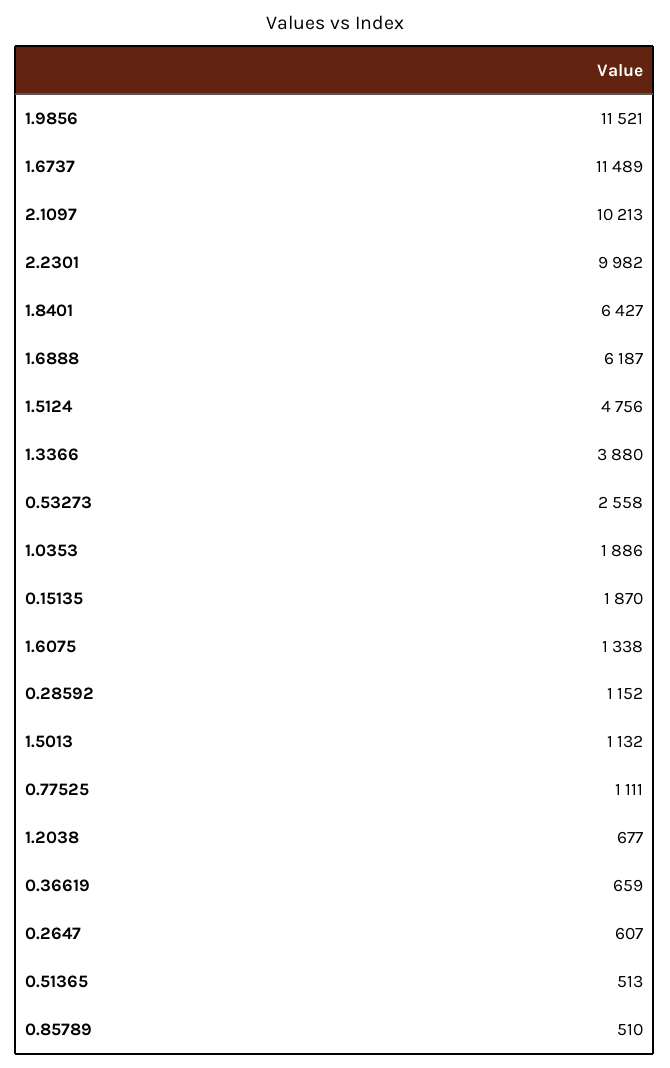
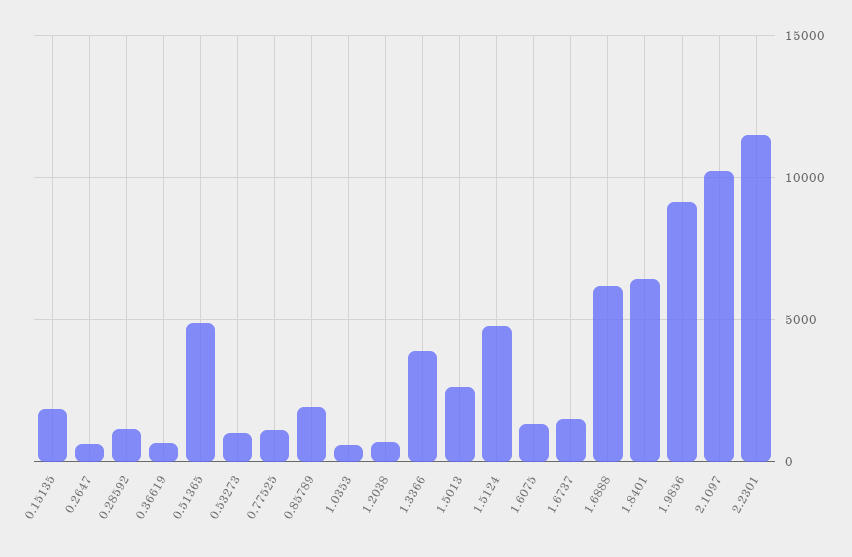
  {
-   "1.9856": 11521,
+   "1.9856": 9000,
-   "1.6737": 11489,
+   "1.6737": 1500,
    "2.1097": 10213,
-   "2.2301": 9982,
+   "2.2301": 11500,
    "1.8401": 6427,
    "1.6888": 6187,
    "1.5124": 4756,
    "1.3366": 3880,
-   "0.53273": 2558,
+   "0.53273": 1000,
-   "1.0353": 1886,
+   "1.0353": 500,
    "0.15135": 1870,
    "1.6075": 1338,
    "0.28592": 1152,
-   "1.5013": 1132,
+   "1.5013": 2500,
    "0.77525": 1111,
    "1.2038": 677,
    "0.36619": 659,
    "0.2647": 607,
-   "0.51365": 513,
+   "0.51365": 5000,
-   "0.85789": 510
+   "0.85789": 2000
  }

